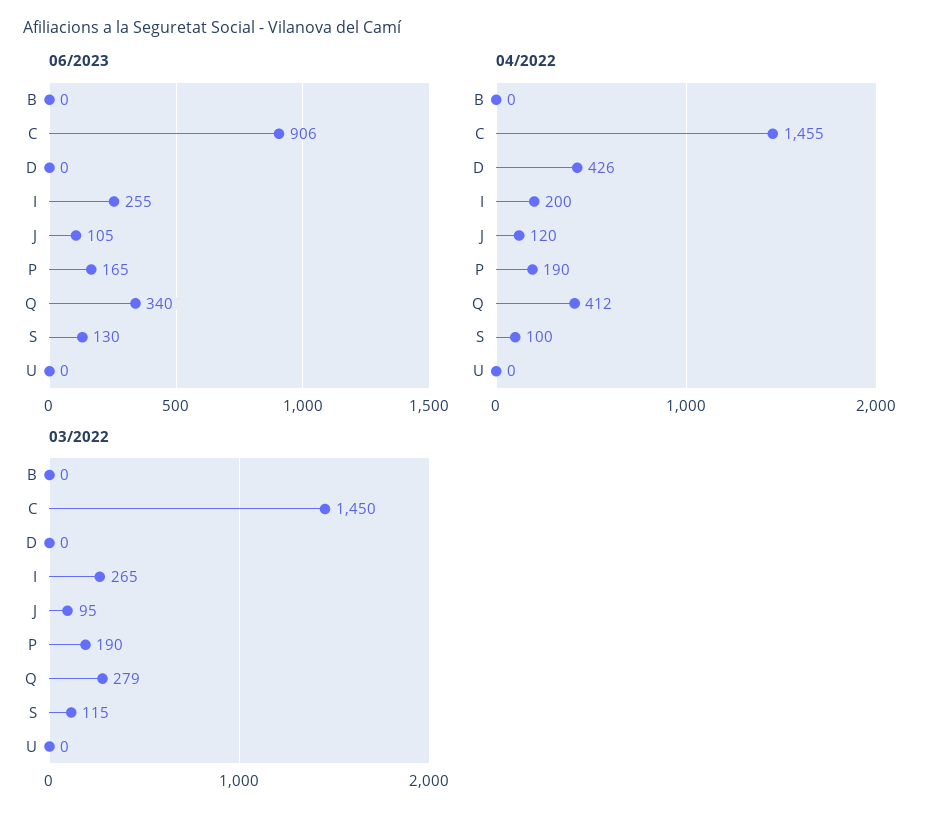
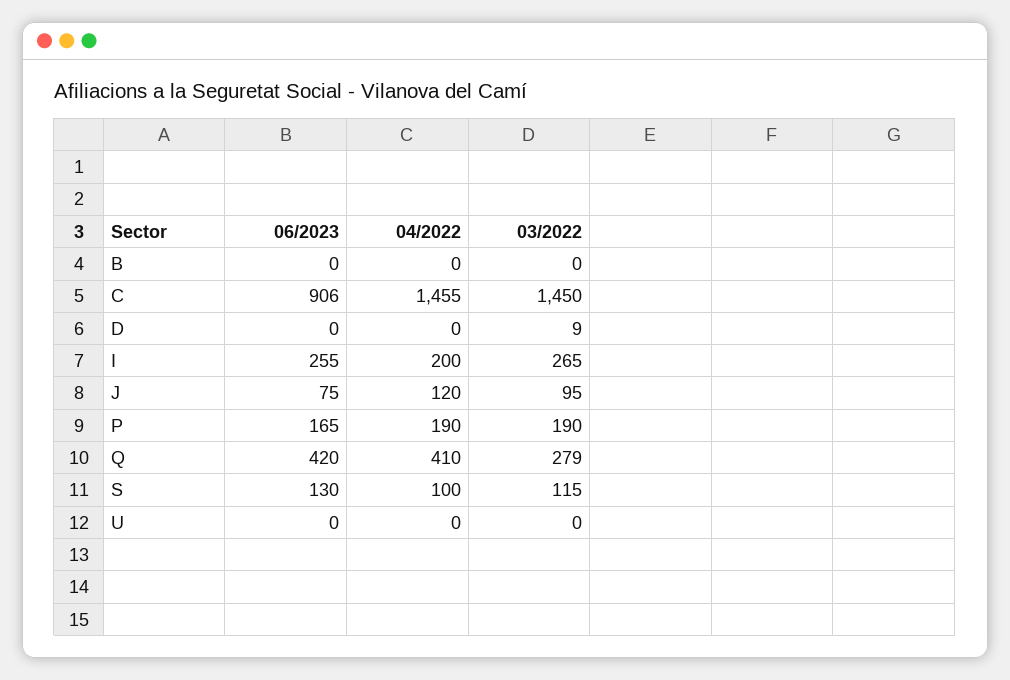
  {
    "06/2023": {
      "B": 0,
      "C": 906,
      "D": 0,
      "I": 255,
-     "J": 105,
+     "J": 75,
      "P": 165,
-     "Q": 340,
+     "Q": 420,
      "S": 130,
      "U": 0
    },
    "04/2022": {
      "B": 0,
      "C": 1455,
-     "D": 426,
+     "D": 0,
      "I": 200,
      "J": 120,
      "P": 190,
-     "Q": 412,
+     "Q": 410,
      "S": 100,
      "U": 0
    },
    "03/2022": {
      "B": 0,
      "C": 1450,
-     "D": 0,
+     "D": 9,
      "I": 265,
      "J": 95,
      "P": 190,
      "Q": 279,
      "S": 115,
      "U": 0
    }
  }

